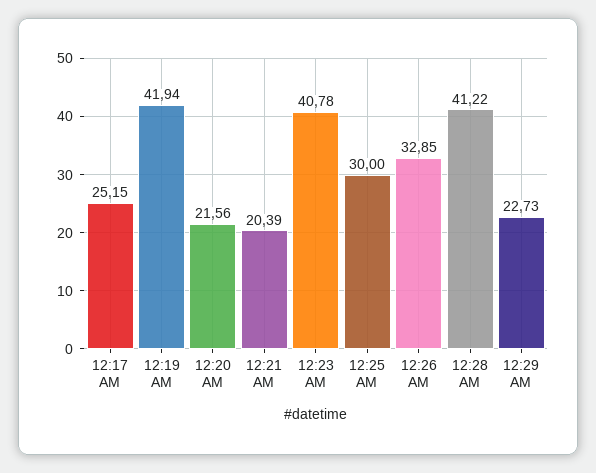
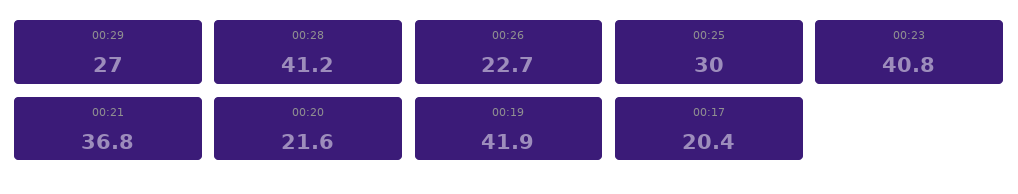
  {
-   "12:17 AM": 25.15,
+   "12:17 AM": 20.4,
    "12:19 AM": 41.94,
    "12:20 AM": 21.56,
-   "12:21 AM": 20.39,
+   "12:21 AM": 36.8,
    "12:23 AM": 40.78,
    "12:25 AM": 30,
-   "12:26 AM": 32.85,
+   "12:26 AM": 22.7,
    "12:28 AM": 41.22,
-   "12:29 AM": 22.73
+   "12:29 AM": 27
  }

